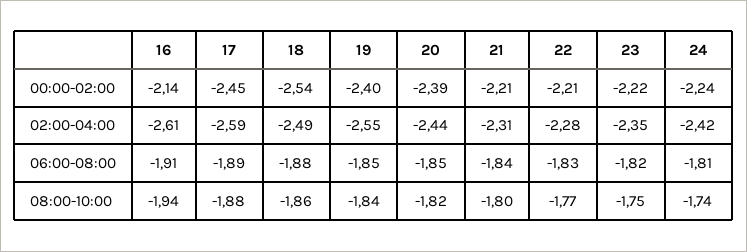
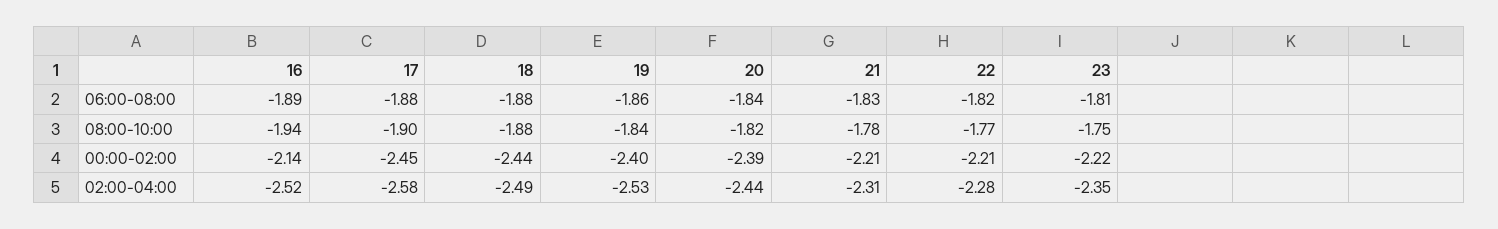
  {
    "16": {
      "00:00-02:00": -2.14,
-     "02:00-04:00": -2.61,
+     "02:00-04:00": -2.52,
-     "06:00-08:00": -1.91,
+     "06:00-08:00": -1.89,
      "08:00-10:00": -1.94
    },
    "17": {
      "00:00-02:00": -2.45,
-     "02:00-04:00": -2.59,
+     "02:00-04:00": -2.58,
-     "06:00-08:00": -1.89,
+     "06:00-08:00": -1.88,
-     "08:00-10:00": -1.88
+     "08:00-10:00": -1.9
    },
    "18": {
-     "00:00-02:00": -2.54,
+     "00:00-02:00": -2.44,
      "02:00-04:00": -2.49,
      "06:00-08:00": -1.88,
-     "08:00-10:00": -1.86
+     "08:00-10:00": -1.88
    },
    "19": {
      "00:00-02:00": -2.4,
-     "02:00-04:00": -2.55,
+     "02:00-04:00": -2.53,
-     "06:00-08:00": -1.85,
+     "06:00-08:00": -1.86,
      "08:00-10:00": -1.84
    },
    "20": {
      "00:00-02:00": -2.39,
      "02:00-04:00": -2.44,
-     "06:00-08:00": -1.85,
+     "06:00-08:00": -1.84,
      "08:00-10:00": -1.82
    },
    "21": {
      "00:00-02:00": -2.21,
      "02:00-04:00": -2.31,
-     "06:00-08:00": -1.84,
+     "06:00-08:00": -1.83,
-     "08:00-10:00": -1.8
+     "08:00-10:00": -1.78
    },
    "22": {
      "00:00-02:00": -2.21,
      "02:00-04:00": -2.28,
-     "06:00-08:00": -1.83,
+     "06:00-08:00": -1.82,
      "08:00-10:00": -1.77
    },
    "23": {
      "00:00-02:00": -2.22,
      "02:00-04:00": -2.35,
-     "06:00-08:00": -1.82,
+     "06:00-08:00": -1.81,
      "08:00-10:00": -1.75
-   },
+   }
-   "24": {
-     "00:00-02:00": -2.24,
-     "02:00-04:00": -2.42,
-     "06:00-08:00": -1.81,
-     "08:00-10:00": -1.74
-   }
  }

